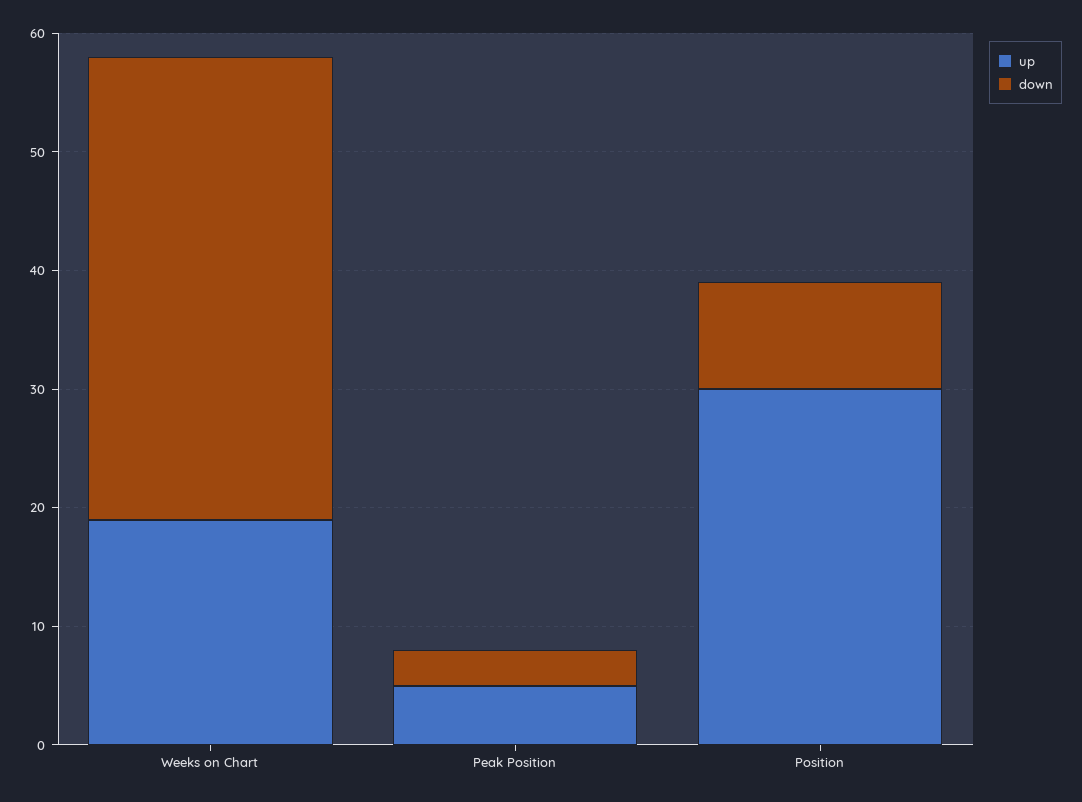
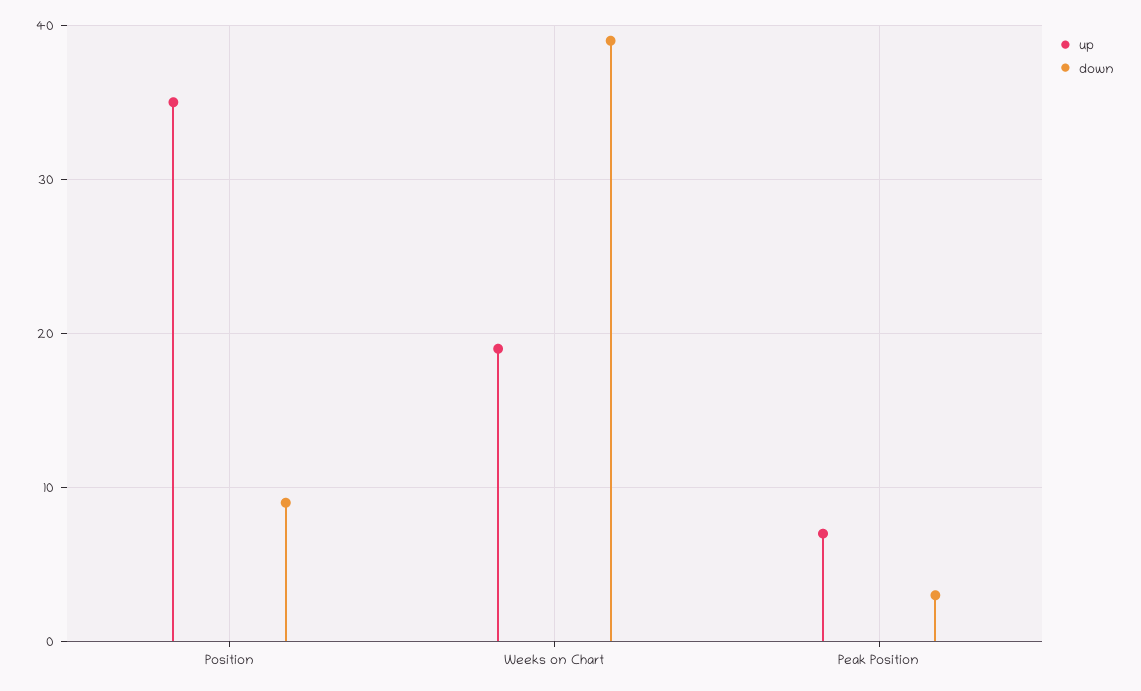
  {
    "up": {
      "Weeks on Chart": 19,
-     "Peak Position": 5,
+     "Peak Position": 7,
-     "Position": 30
+     "Position": 35
    },
    "down": {
      "Weeks on Chart": 39,
      "Peak Position": 3,
      "Position": 9
    }
  }

